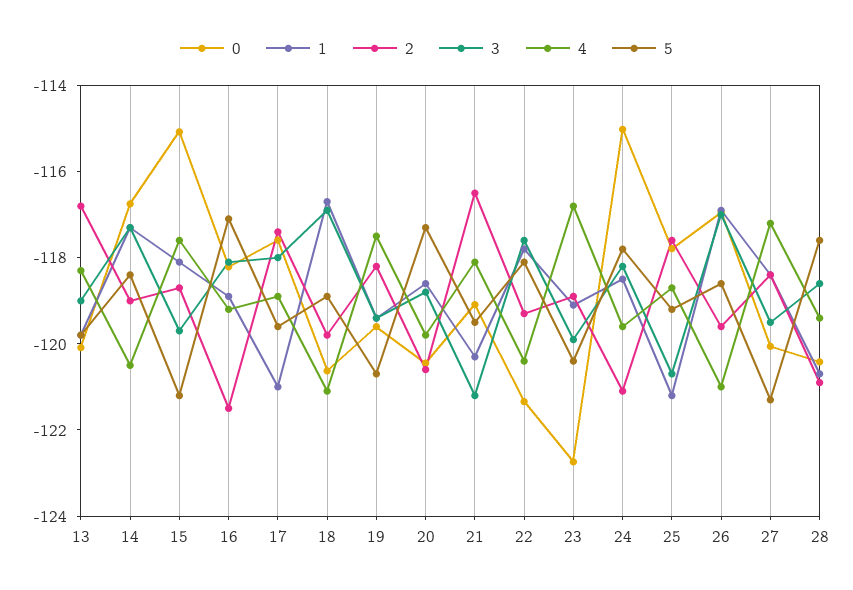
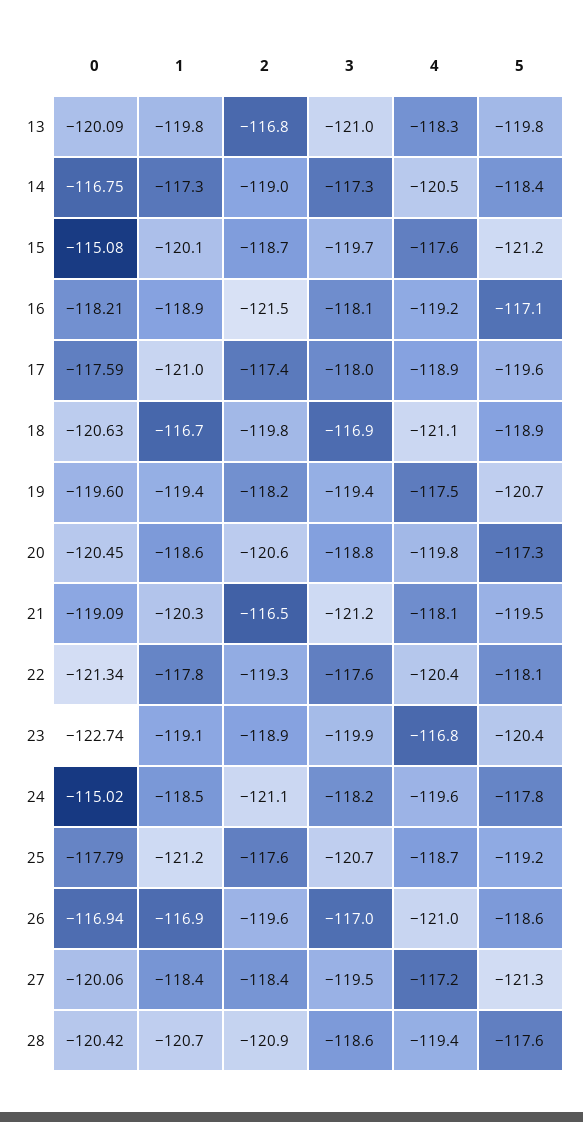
  {
    "0": {
      "13": -120.09,
      "14": -116.75,
      "15": -115.08,
      "16": -118.21,
      "17": -117.59,
      "18": -120.63,
      "19": -119.6,
      "20": -120.45,
      "21": -119.09,
      "22": -121.34,
      "23": -122.74,
      "24": -115.02,
      "25": -117.79,
      "26": -116.94,
      "27": -120.06,
      "28": -120.42
    },
    "1": {
      "13": -119.8,
      "14": -117.3,
-     "15": -118,
+     "15": -120.1,
      "16": -118.9,
      "17": -121,
      "18": -116.7,
      "19": -119.4,
      "20": -118.6,
      "21": -120.3,
      "22": -117.8,
      "23": -119.1,
      "24": -118.5,
      "25": -121.2,
      "26": -116.9,
      "27": -118.4,
      "28": -120.7
    },
    "2": {
      "13": -116.8,
      "14": -119,
      "15": -118.7,
      "16": -121.5,
      "17": -117.4,
      "18": -119.8,
      "19": -118.2,
      "20": -120.6,
      "21": -116.5,
      "22": -119.3,
      "23": -118.9,
      "24": -121.1,
      "25": -117.6,
      "26": -119.6,
      "27": -118.4,
      "28": -120.9
    },
    "3": {
-     "13": -119,
+     "13": -121,
      "14": -117.3,
      "15": -119.7,
      "16": -118.1,
      "17": -118,
      "18": -116.9,
      "19": -119.4,
      "20": -118.8,
      "21": -121.2,
      "22": -117.6,
      "23": -119.9,
      "24": -118.2,
      "25": -120.7,
      "26": -117,
      "27": -119.5,
      "28": -118.6
    },
    "4": {
      "13": -118.3,
      "14": -120.5,
      "15": -117.6,
      "16": -119.2,
      "17": -118.9,
      "18": -121.1,
      "19": -117.5,
      "20": -119.8,
      "21": -118.1,
      "22": -120.4,
      "23": -116.8,
      "24": -119.6,
      "25": -118.7,
      "26": -121,
      "27": -117.2,
      "28": -119.4
    },
    "5": {
      "13": -119.8,
      "14": -118.4,
      "15": -121.2,
      "16": -117.1,
      "17": -119.6,
      "18": -118.9,
      "19": -120.7,
      "20": -117.3,
      "21": -119.5,
      "22": -118.1,
      "23": -120.4,
      "24": -117.8,
      "25": -119.2,
      "26": -118.6,
      "27": -121.3,
      "28": -117.6
    }
  }

